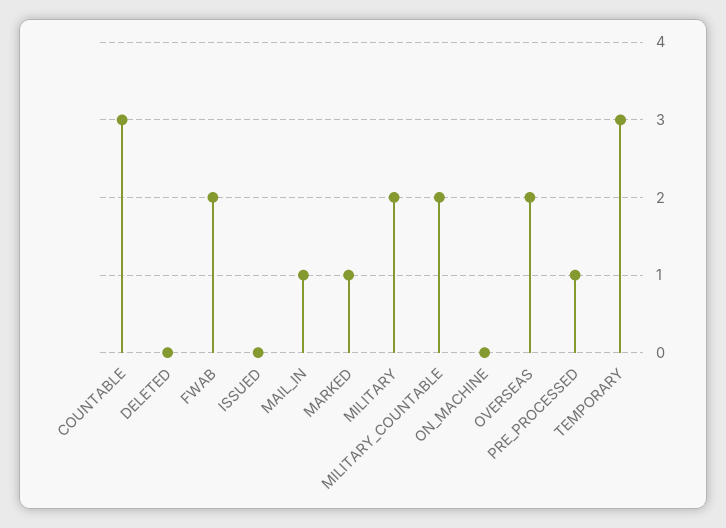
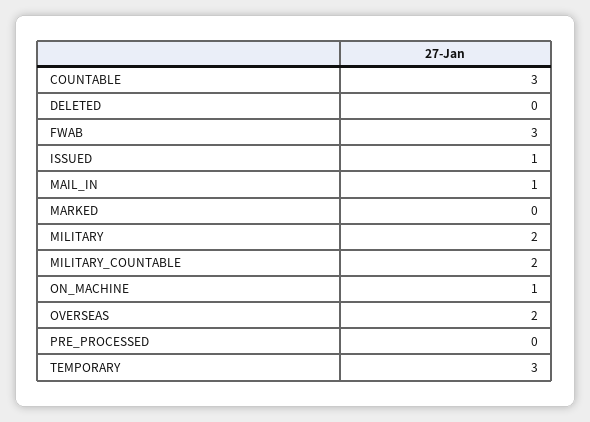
  {
    "COUNTABLE": 3,
    "DELETED": 0,
-   "FWAB": 2,
+   "FWAB": 3,
-   "ISSUED": 0,
+   "ISSUED": 1,
    "MAIL_IN": 1,
-   "MARKED": 1,
+   "MARKED": 0,
    "MILITARY": 2,
    "MILITARY_COUNTABLE": 2,
-   "ON_MACHINE": 0,
+   "ON_MACHINE": 1,
    "OVERSEAS": 2,
-   "PRE_PROCESSED": 1,
+   "PRE_PROCESSED": 0,
    "TEMPORARY": 3
  }

